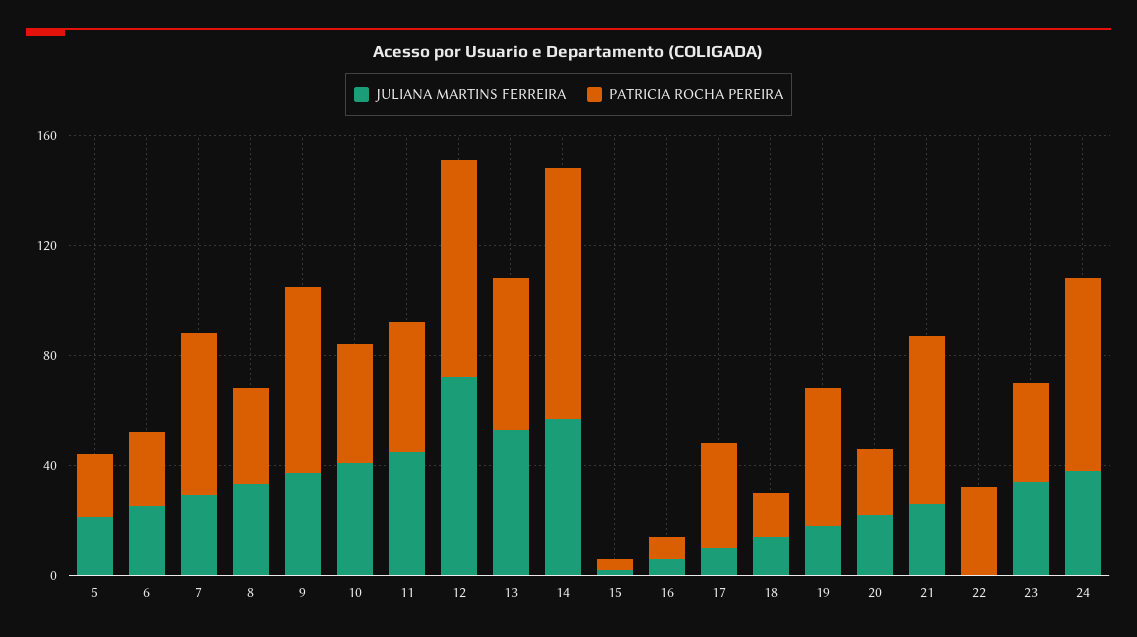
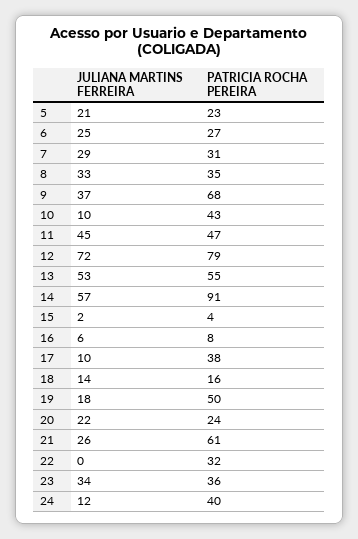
  {
    "JULIANA MARTINS FERREIRA": {
      "5": 21,
      "6": 25,
      "7": 29,
      "8": 33,
      "9": 37,
-     "10": 40,
+     "10": 10,
      "11": 45,
      "12": 72,
      "13": 53,
      "14": 57,
      "15": 2,
      "16": 6,
      "17": 10,
      "18": 14,
      "19": 18,
      "20": 22,
      "21": 26,
      "22": 0,
      "23": 34,
-     "24": 40
+     "24": 12
    },
    "PATRICIA ROCHA PEREIRA": {
      "5": 23,
      "6": 27,
-     "7": 60,
+     "7": 31,
      "8": 35,
      "9": 68,
      "10": 43,
      "11": 47,
      "12": 79,
      "13": 55,
      "14": 91,
      "15": 4,
      "16": 8,
      "17": 38,
      "18": 16,
      "19": 50,
      "20": 24,
      "21": 61,
      "22": 32,
      "23": 36,
-     "24": 70
+     "24": 40
    }
  }

